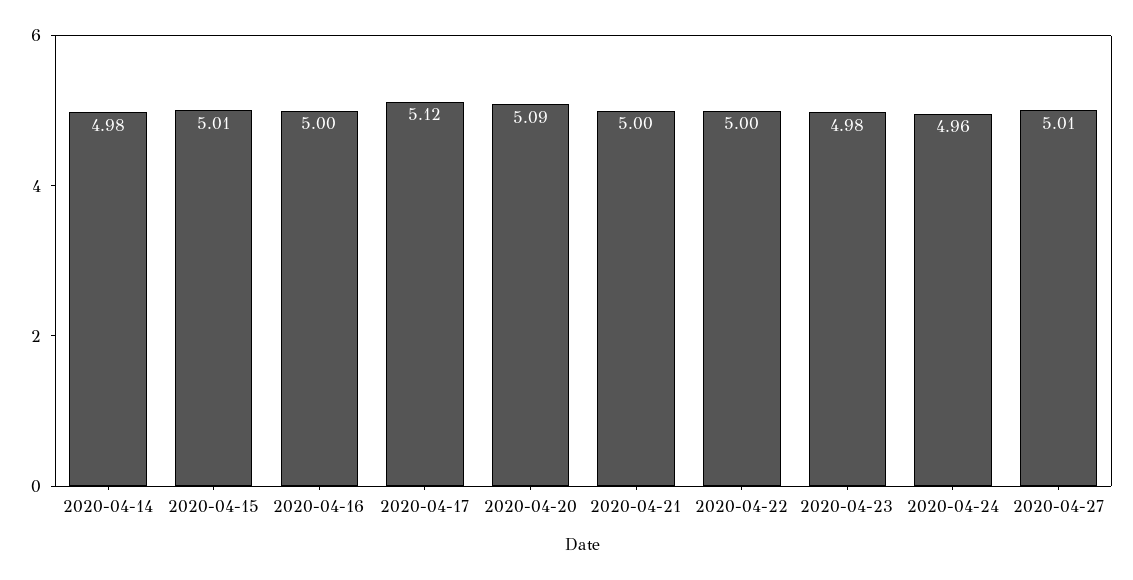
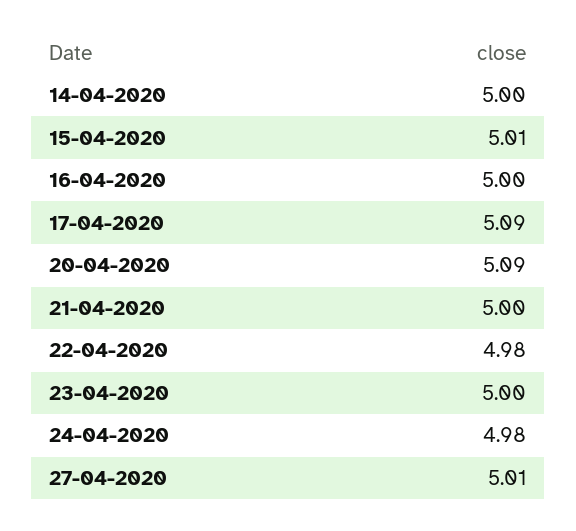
  {
-   "2020-04-14": 4.98,
+   "2020-04-14": 5,
    "2020-04-15": 5.01,
    "2020-04-16": 5,
-   "2020-04-17": 5.12,
+   "2020-04-17": 5.09,
    "2020-04-20": 5.09,
    "2020-04-21": 5,
-   "2020-04-22": 5,
+   "2020-04-22": 4.98,
-   "2020-04-23": 4.98,
+   "2020-04-23": 5,
-   "2020-04-24": 4.96,
+   "2020-04-24": 4.98,
    "2020-04-27": 5.01
  }

